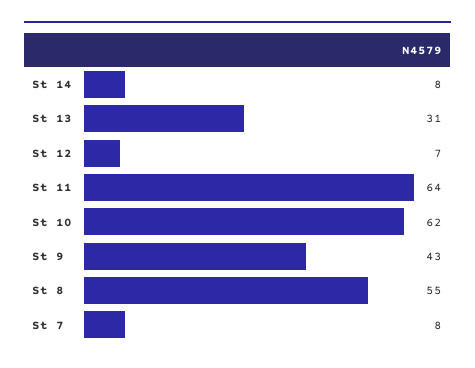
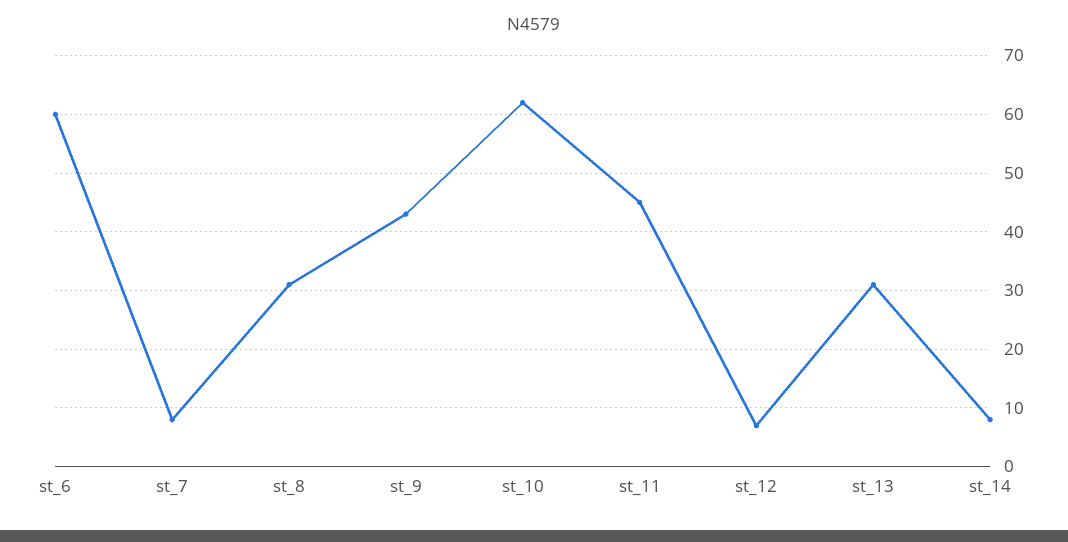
  {
    "St 14": 8,
    "St 13": 31,
    "St 12": 7,
-   "St 11": 64,
+   "St 11": 45,
    "St 10": 62,
    "St 9": 43,
-   "St 8": 55,
+   "St 8": 30,
-   "St 7": 8
+   "St 7": 8,
+   "st_6": 60
  }

